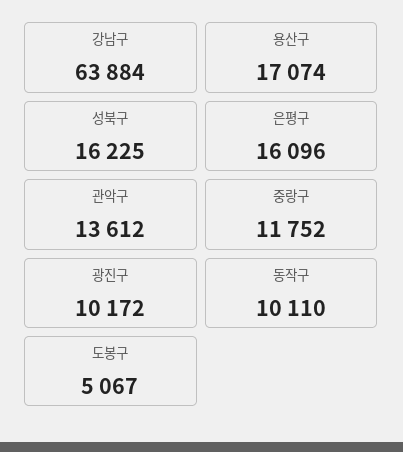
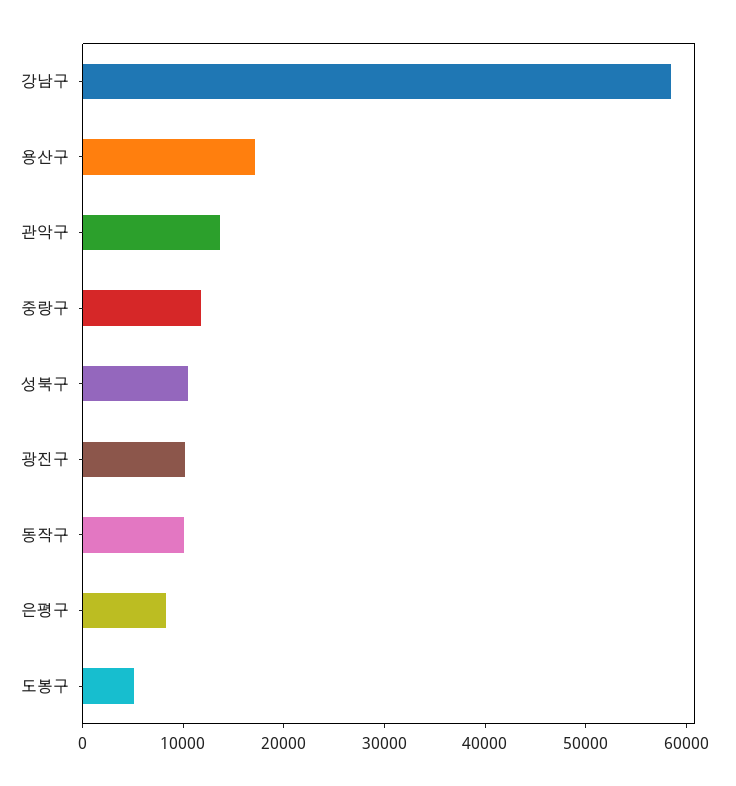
  {
-   "강남구": 63884,
+   "강남구": 58000,
    "용산구": 17074,
-   "성북구": 16225,
+   "성북구": 10000,
-   "은평구": 16096,
+   "은평구": 8000,
    "관악구": 13612,
    "중랑구": 11752,
    "광진구": 10172,
    "동작구": 10110,
    "도봉구": 5067
  }

